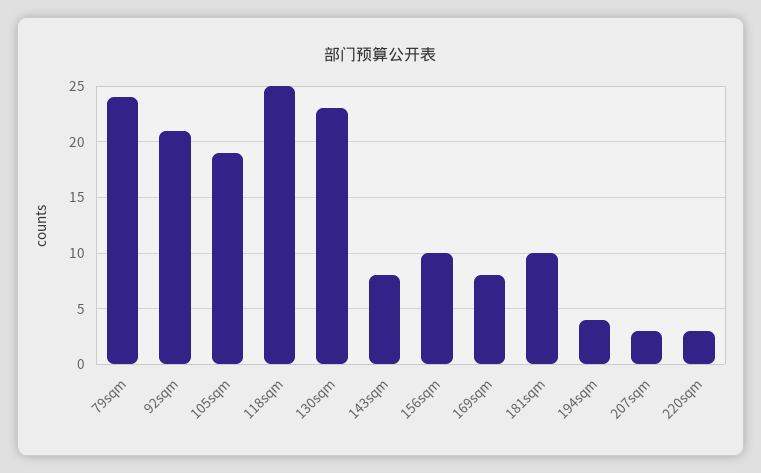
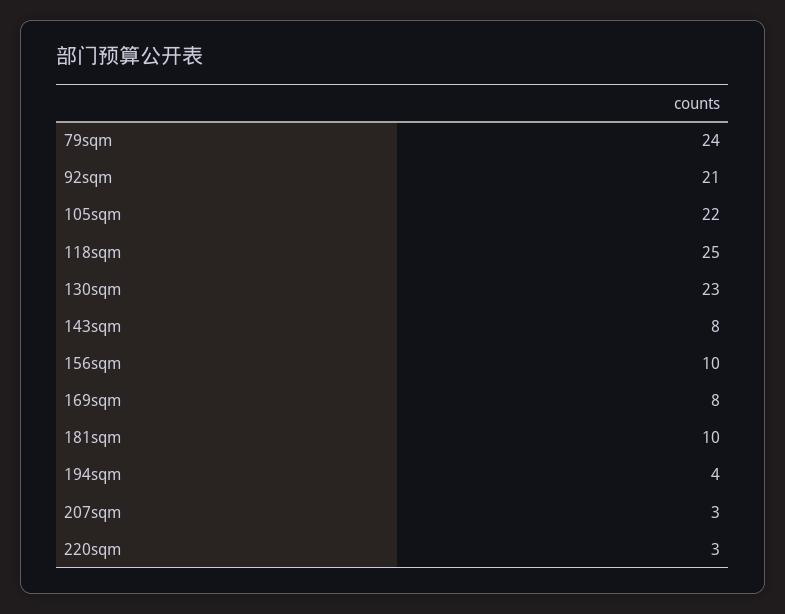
  {
    "79sqm": 24,
    "92sqm": 21,
-   "105sqm": 19,
+   "105sqm": 22,
    "118sqm": 25,
    "130sqm": 23,
    "143sqm": 8,
    "156sqm": 10,
    "169sqm": 8,
    "181sqm": 10,
    "194sqm": 4,
    "207sqm": 3,
    "220sqm": 3
  }

